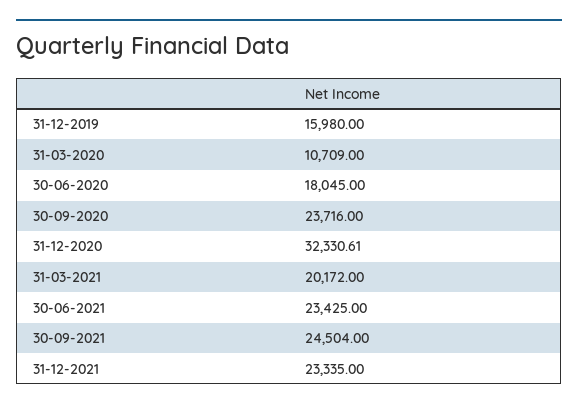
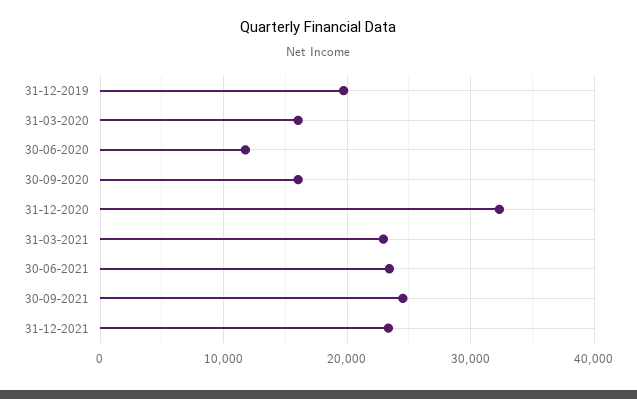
  {
-   "31-12-2019": 15980,
+   "31-12-2019": 20000,
-   "31-03-2020": 10709,
+   "31-03-2020": 16000,
-   "30-06-2020": 18045,
+   "30-06-2020": 12000,
-   "30-09-2020": 23716,
+   "30-09-2020": 16000,
    "31-12-2020": 32330.61,
-   "31-03-2021": 20172,
+   "31-03-2021": 23000,
    "30-06-2021": 23425,
    "30-09-2021": 24504,
    "31-12-2021": 23335
  }

